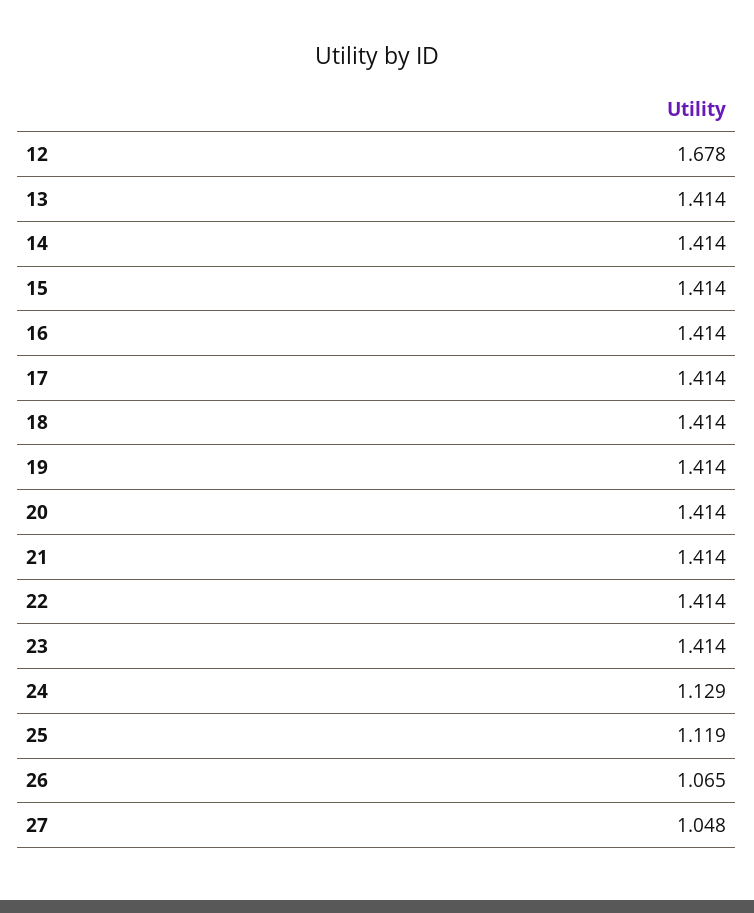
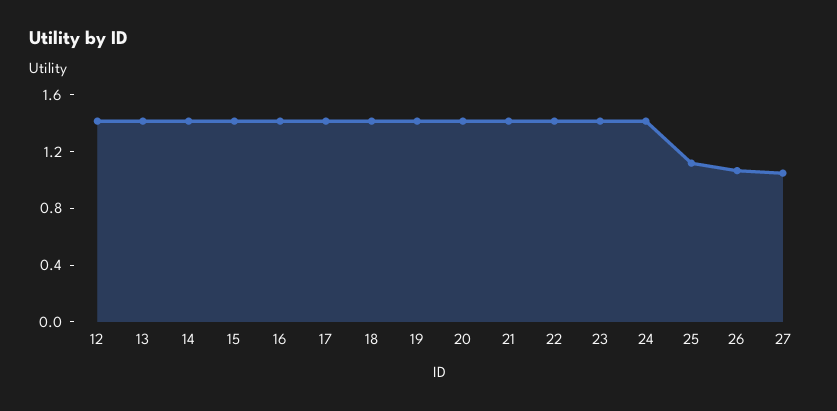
  {
-   "12": 1.678,
+   "12": 1.4,
    "13": 1.414,
    "14": 1.414,
    "15": 1.414,
    "16": 1.414,
    "17": 1.414,
    "18": 1.414,
    "19": 1.414,
    "20": 1.414,
    "21": 1.414,
    "22": 1.414,
    "23": 1.414,
-   "24": 1.129,
+   "24": 1.4,
    "25": 1.119,
    "26": 1.065,
    "27": 1.048
  }

